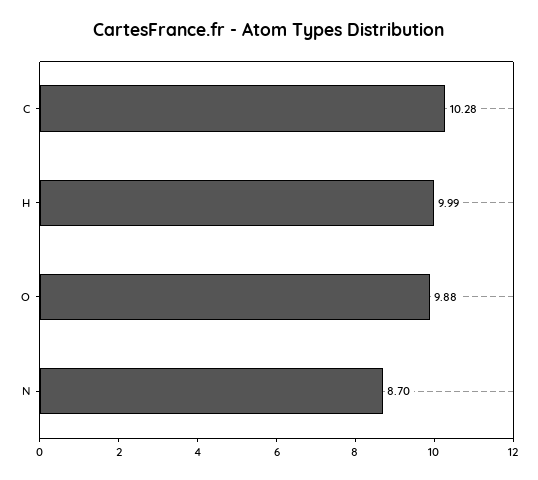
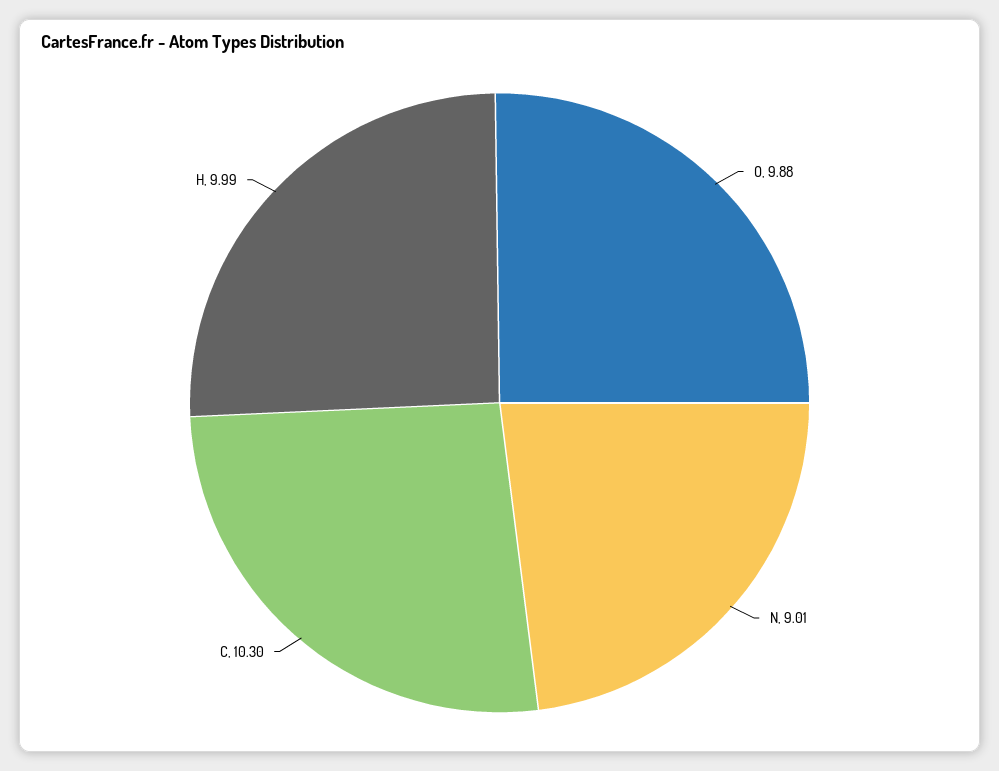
  {
-   "C": 10.28,
+   "C": 10.3,
    "H": 9.99,
    "O": 9.88,
-   "N": 8.7
+   "N": 9.01
  }

